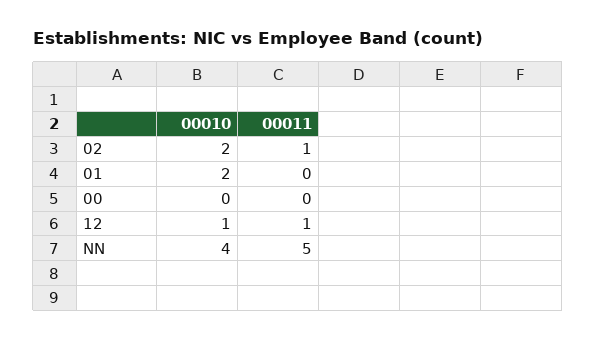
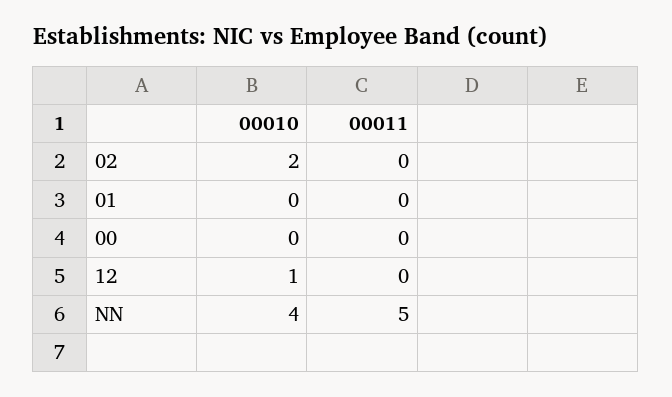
  {
    "00010": {
      "02": 2,
-     "01": 2,
+     "01": 0,
      "00": 0,
      "12": 1,
      "NN": 4
    },
    "00011": {
-     "02": 1,
+     "02": 0,
      "01": 0,
      "00": 0,
-     "12": 1,
+     "12": 0,
      "NN": 5
    }
  }

